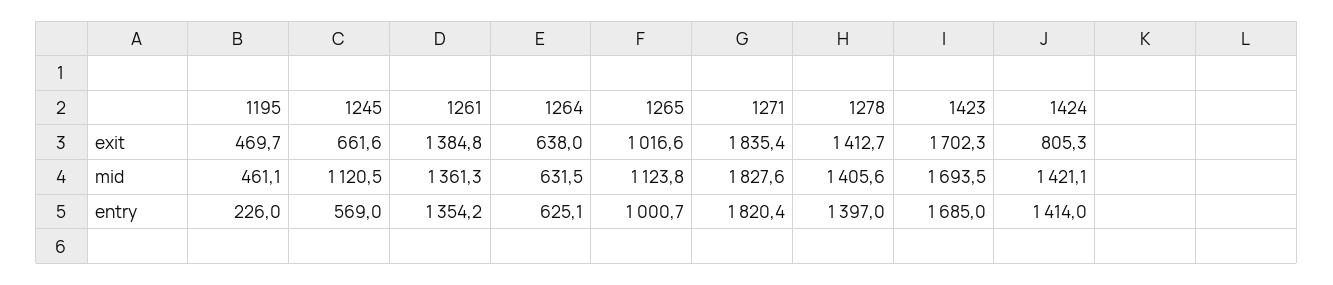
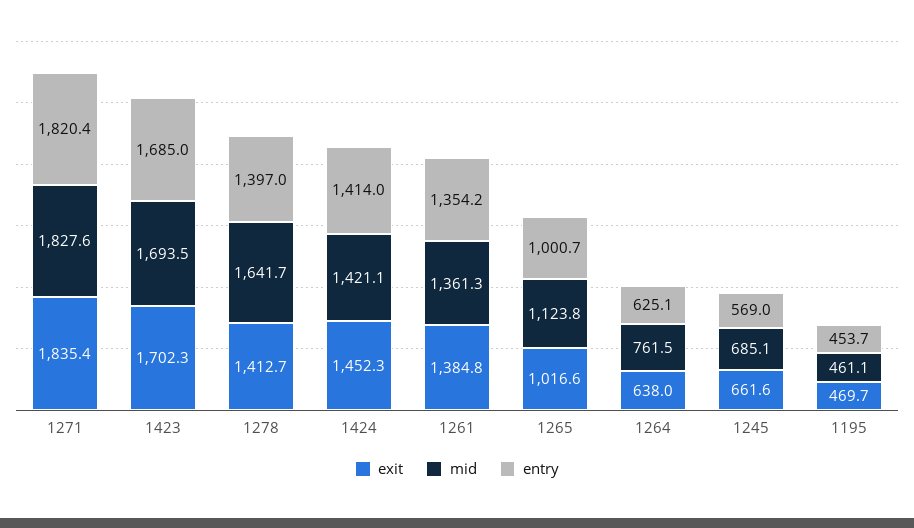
  {
    "exit": {
      "1195": 469.7,
      "1245": 661.6,
      "1261": 1384.8,
      "1264": 638,
      "1265": 1016.6,
      "1271": 1835.4,
      "1278": 1412.7,
      "1423": 1702.3,
-     "1424": 805.3
+     "1424": 1452.3
    },
    "mid": {
      "1195": 461.1,
-     "1245": 1120.5,
+     "1245": 685.1,
      "1261": 1361.3,
-     "1264": 631.5,
+     "1264": 761.5,
      "1265": 1123.8,
      "1271": 1827.6,
-     "1278": 1405.6,
+     "1278": 1641.7,
      "1423": 1693.5,
      "1424": 1421.1
    },
    "entry": {
-     "1195": 226,
+     "1195": 453.7,
      "1245": 569,
      "1261": 1354.2,
      "1264": 625.1,
      "1265": 1000.7,
      "1271": 1820.4,
      "1278": 1397,
      "1423": 1685,
      "1424": 1414
    }
  }

